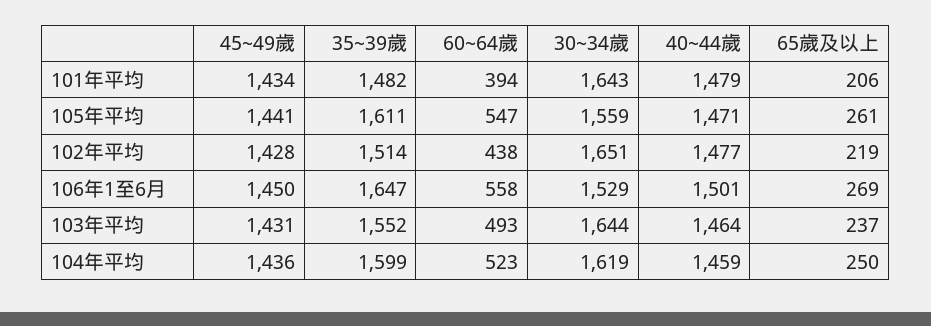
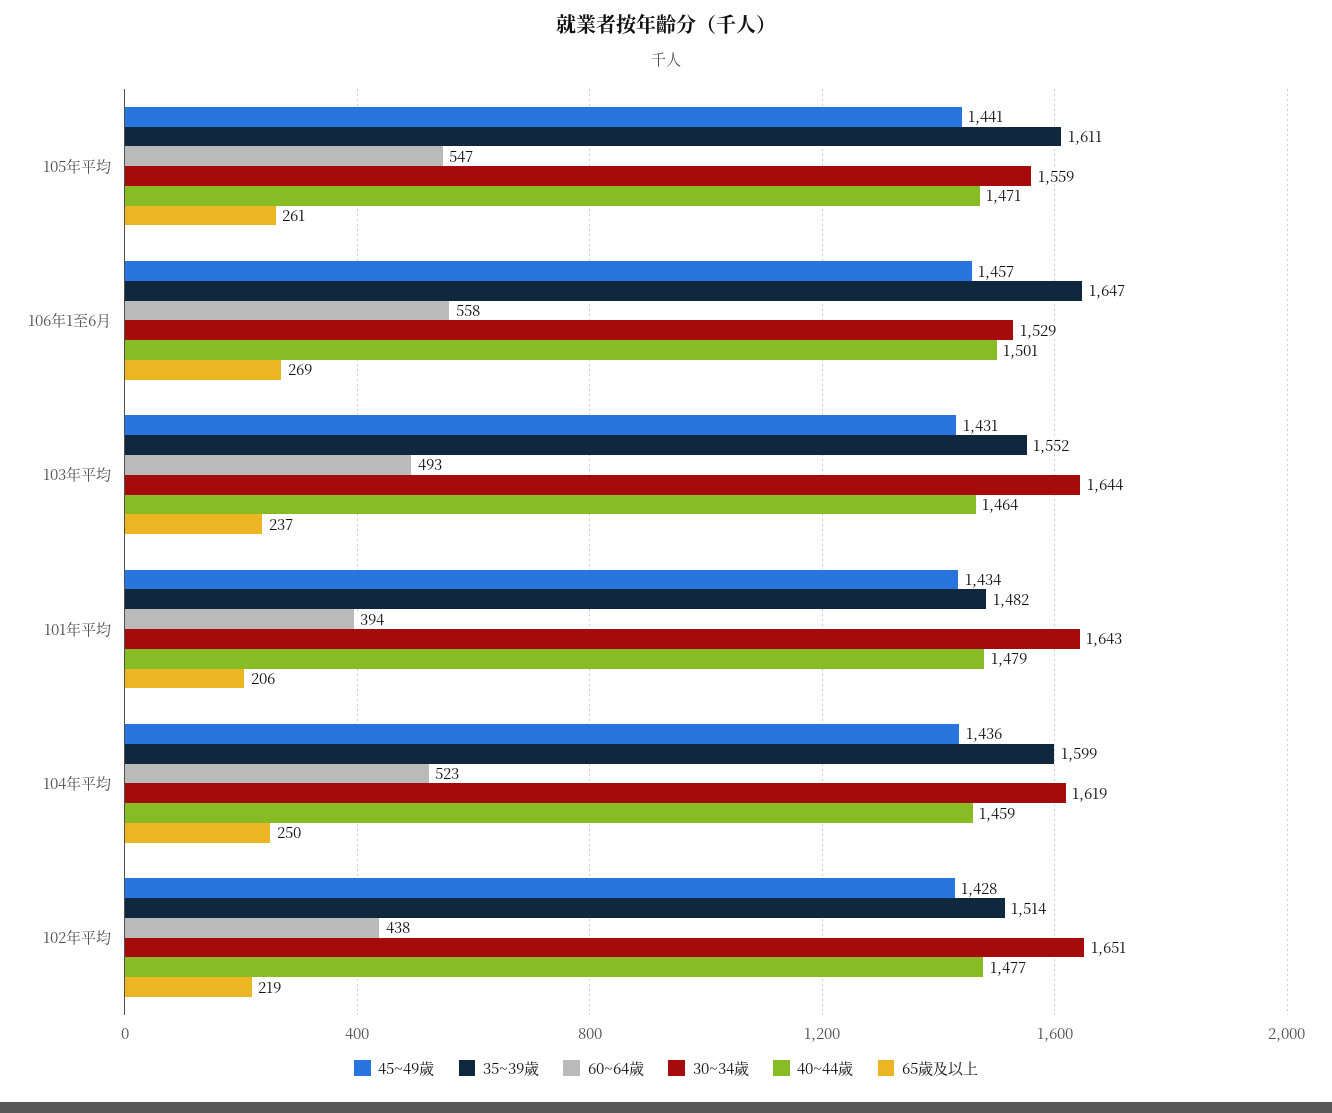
  {
    "45~49歲": {
      "101年平均": 1434,
      "105年平均": 1441,
      "102年平均": 1428,
-     "106年1至6月": 1450,
+     "106年1至6月": 1457,
      "103年平均": 1431,
      "104年平均": 1436
    },
    "35~39歲": {
      "101年平均": 1482,
      "105年平均": 1611,
      "102年平均": 1514,
      "106年1至6月": 1647,
      "103年平均": 1552,
      "104年平均": 1599
    },
    "60~64歲": {
      "101年平均": 394,
      "105年平均": 547,
      "102年平均": 438,
      "106年1至6月": 558,
      "103年平均": 493,
      "104年平均": 523
    },
    "30~34歲": {
      "101年平均": 1643,
      "105年平均": 1559,
      "102年平均": 1651,
      "106年1至6月": 1529,
      "103年平均": 1644,
      "104年平均": 1619
    },
    "40~44歲": {
      "101年平均": 1479,
      "105年平均": 1471,
      "102年平均": 1477,
      "106年1至6月": 1501,
      "103年平均": 1464,
      "104年平均": 1459
    },
    "65歲及以上": {
      "101年平均": 206,
      "105年平均": 261,
      "102年平均": 219,
      "106年1至6月": 269,
      "103年平均": 237,
      "104年平均": 250
    }
  }

